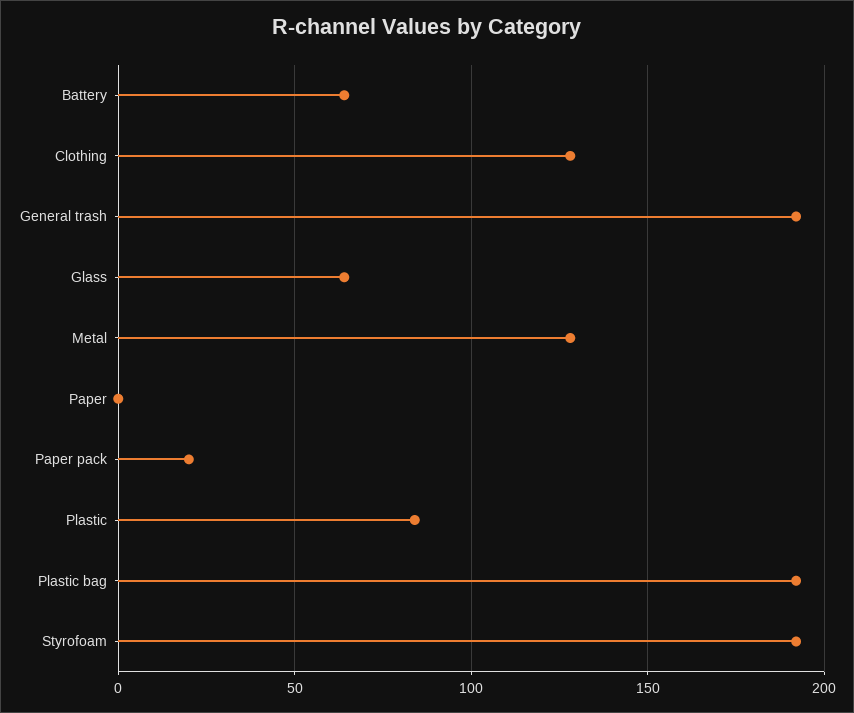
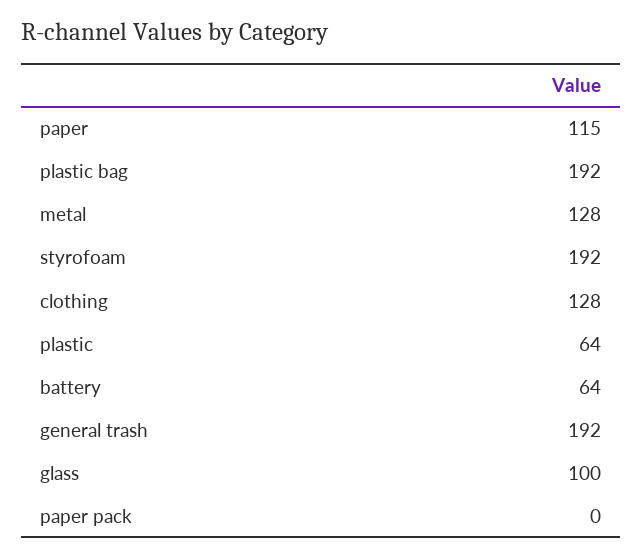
  {
    "Battery": 64,
    "Clothing": 128,
    "General trash": 192,
-   "Glass": 65,
+   "Glass": 100,
    "Metal": 128,
-   "Paper": 0,
+   "Paper": 115,
-   "Paper pack": 20,
+   "Paper pack": 0,
-   "Plastic": 85,
+   "Plastic": 64,
    "Plastic bag": 192,
    "Styrofoam": 192
  }

